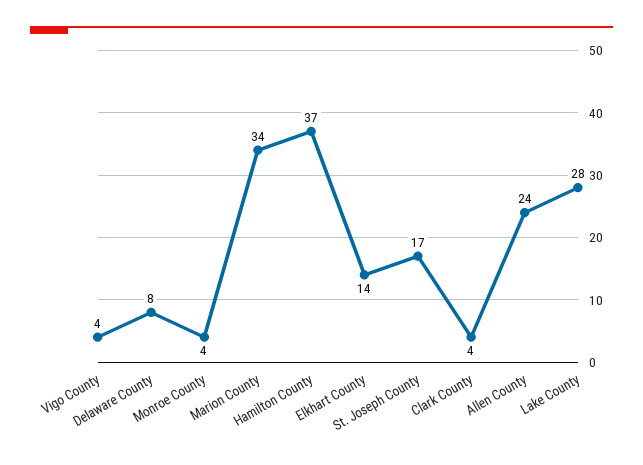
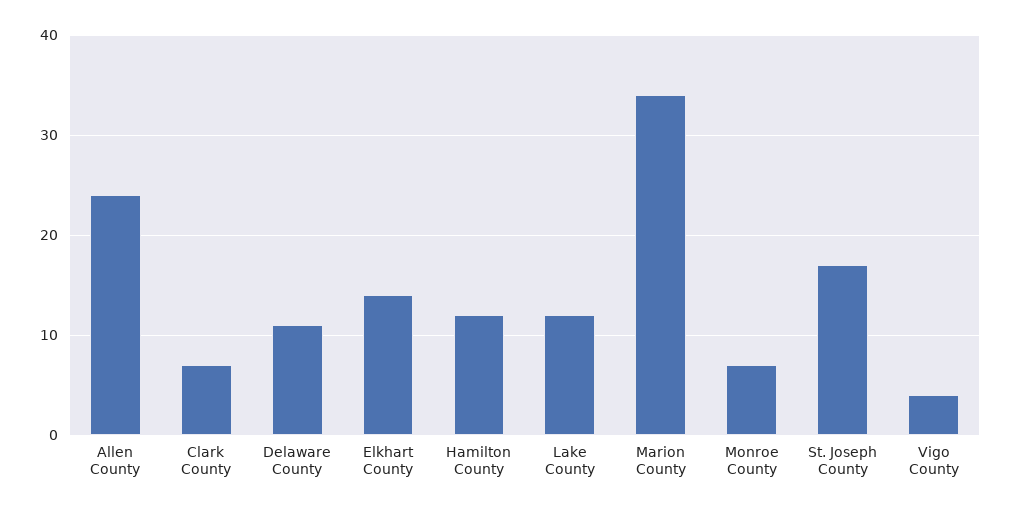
  {
    "Vigo County": 4,
-   "Delaware County": 8,
+   "Delaware County": 11,
-   "Monroe County": 4,
+   "Monroe County": 7,
    "Marion County": 34,
-   "Hamilton County": 37,
+   "Hamilton County": 12,
    "Elkhart County": 14,
    "St. Joseph County": 17,
-   "Clark County": 4,
+   "Clark County": 7,
    "Allen County": 24,
-   "Lake County": 28
+   "Lake County": 12
  }

